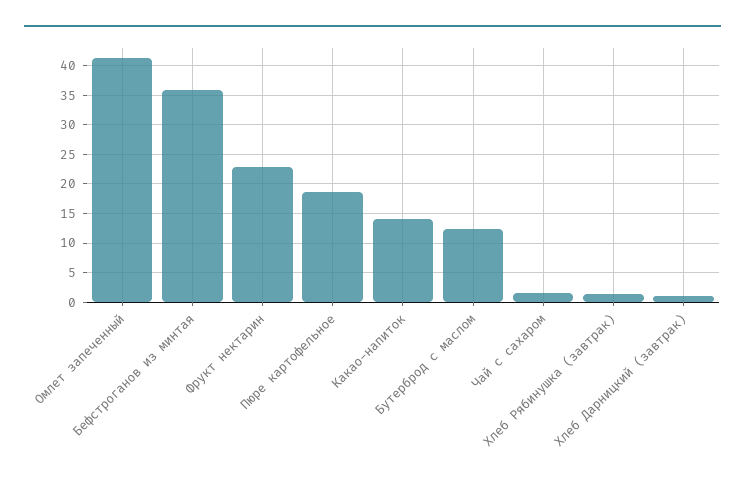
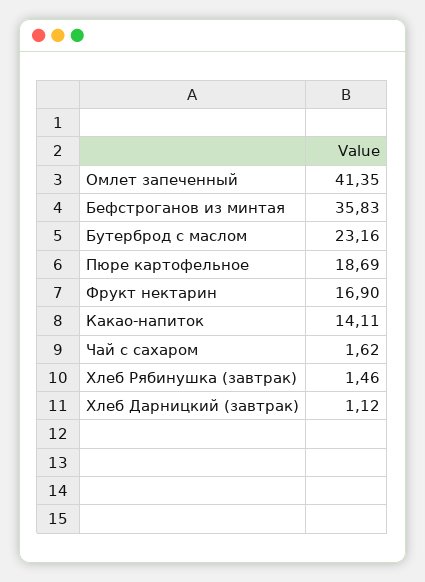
  {
    "Омлет запеченный": 41.35,
    "Бефстроганов из минтая": 35.83,
-   "Фрукт нектарин": 22.5,
+   "Фрукт нектарин": 16.9,
    "Пюре картофельное": 18.69,
    "Какао-напиток": 14.11,
-   "Бутерброд с маслом": 12.5,
+   "Бутерброд с маслом": 23.16,
    "Чай с сахаром": 1.62,
    "Хлеб Рябинушка (завтрак)": 1.46,
    "Хлеб Дарницкий (завтрак)": 1.12
  }

